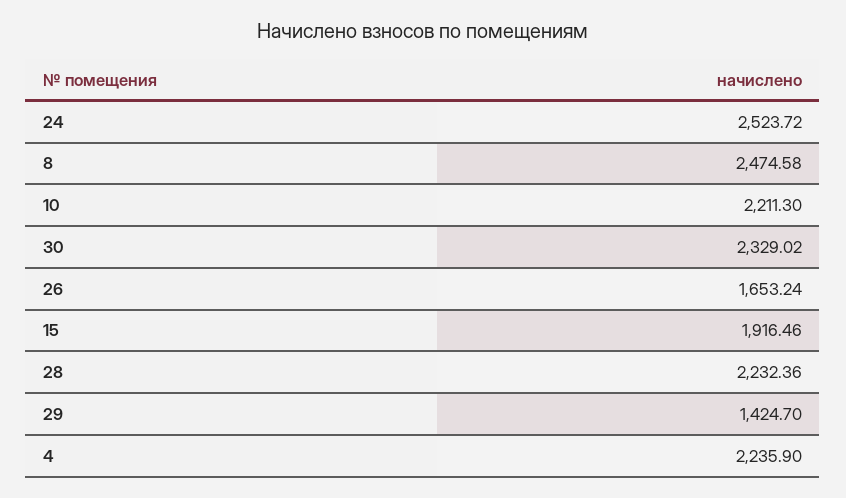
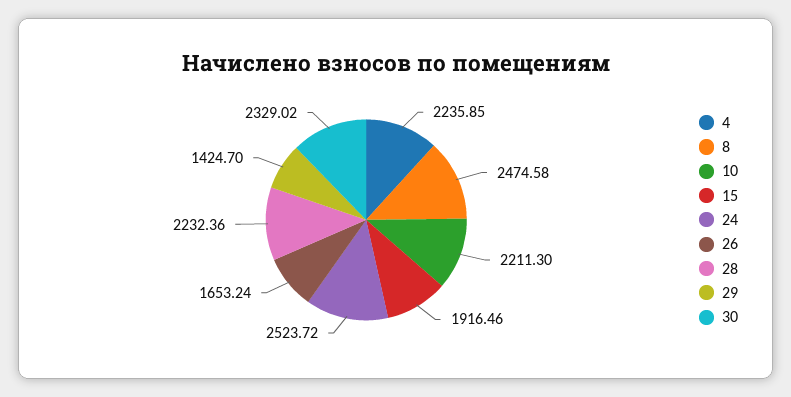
  {
    "24": 2523.72,
    "8": 2474.58,
    "10": 2211.3,
    "30": 2329.02,
    "26": 1653.24,
    "15": 1916.46,
    "28": 2232.36,
    "29": 1424.7,
-   "4": 2235.9
+   "4": 2235.85
  }

